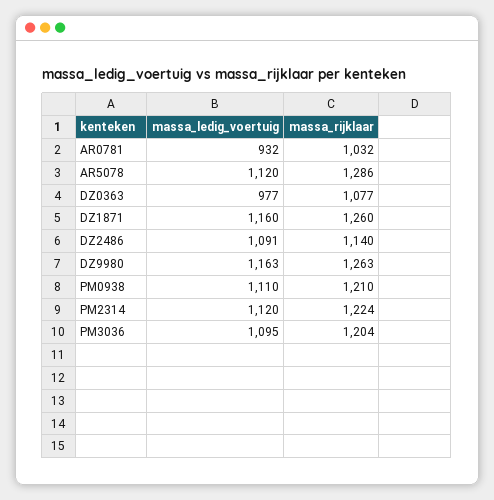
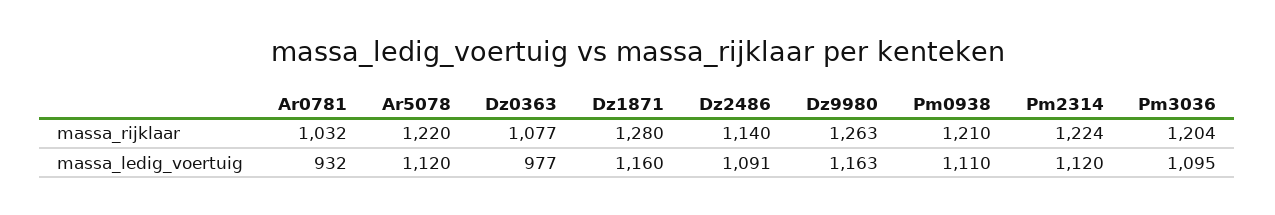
  {
    "massa_ledig_voertuig": {
      "AR0781": 932,
      "AR5078": 1120,
      "DZ0363": 977,
      "DZ1871": 1160,
      "DZ2486": 1091,
      "DZ9980": 1163,
      "PM0938": 1110,
      "PM2314": 1120,
      "PM3036": 1095
    },
    "massa_rijklaar": {
      "AR0781": 1032,
-     "AR5078": 1286,
+     "AR5078": 1220,
      "DZ0363": 1077,
-     "DZ1871": 1260,
+     "DZ1871": 1280,
      "DZ2486": 1140,
      "DZ9980": 1263,
      "PM0938": 1210,
      "PM2314": 1224,
      "PM3036": 1204
    }
  }

